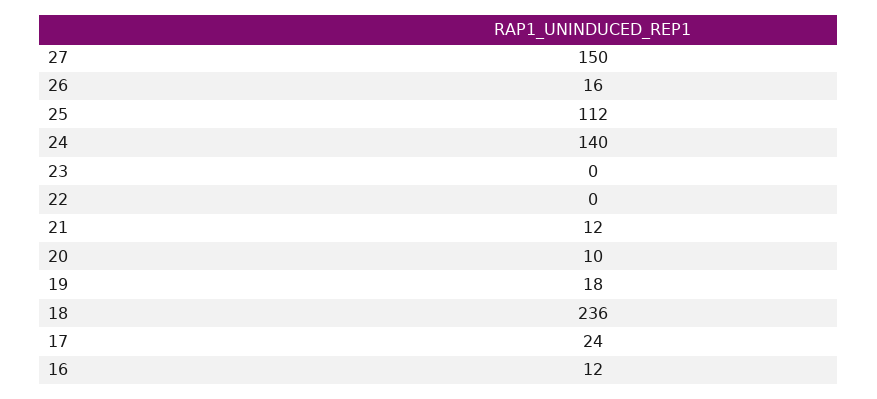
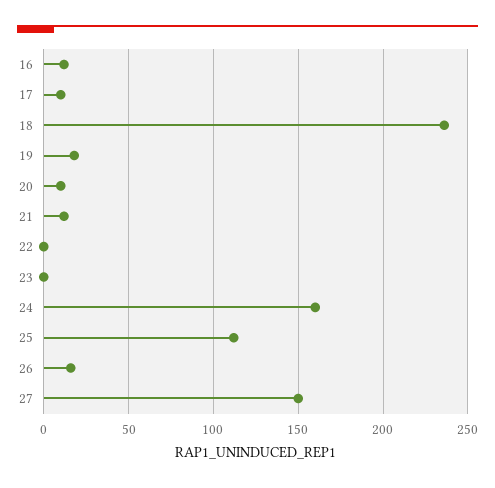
  {
    "27": 150,
    "26": 16,
    "25": 112,
-   "24": 140,
+   "24": 160,
    "23": 0,
    "22": 0,
    "21": 12,
    "20": 10,
    "19": 18,
    "18": 236,
-   "17": 24,
+   "17": 10,
    "16": 12
  }

